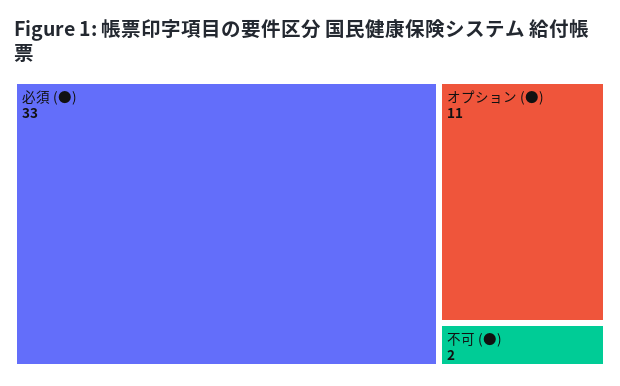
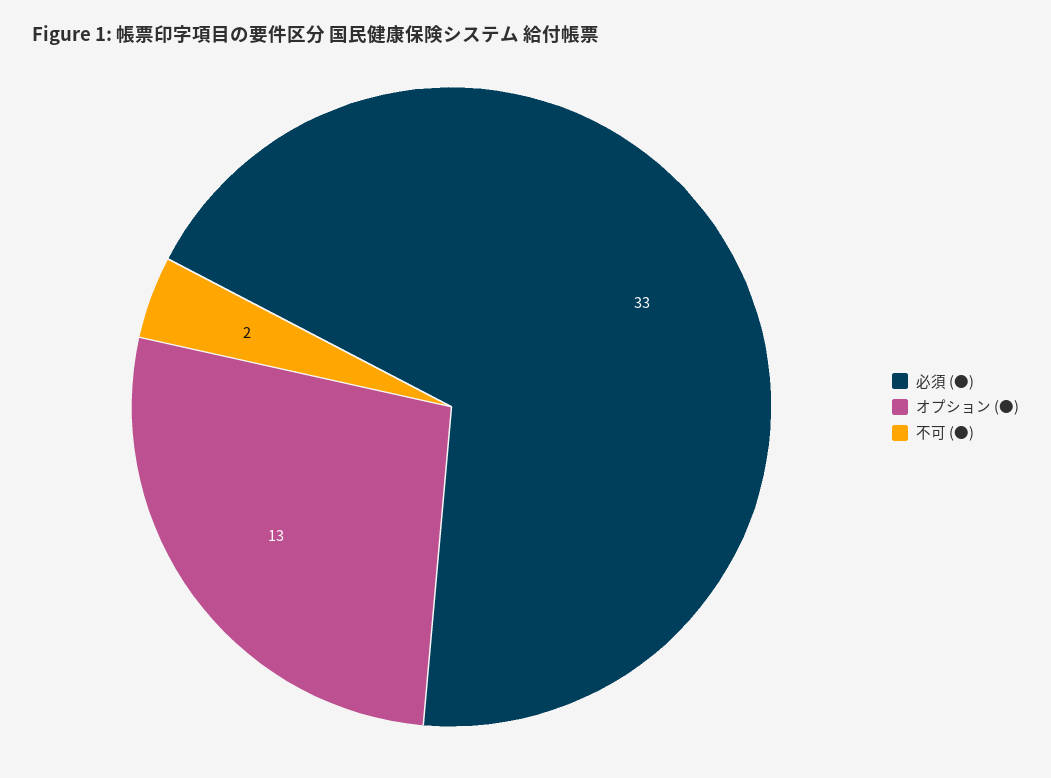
  {
    "必須 (●)": 33,
-   "オプション (●)": 11,
+   "オプション (●)": 13,
    "不可 (●)": 2
  }

